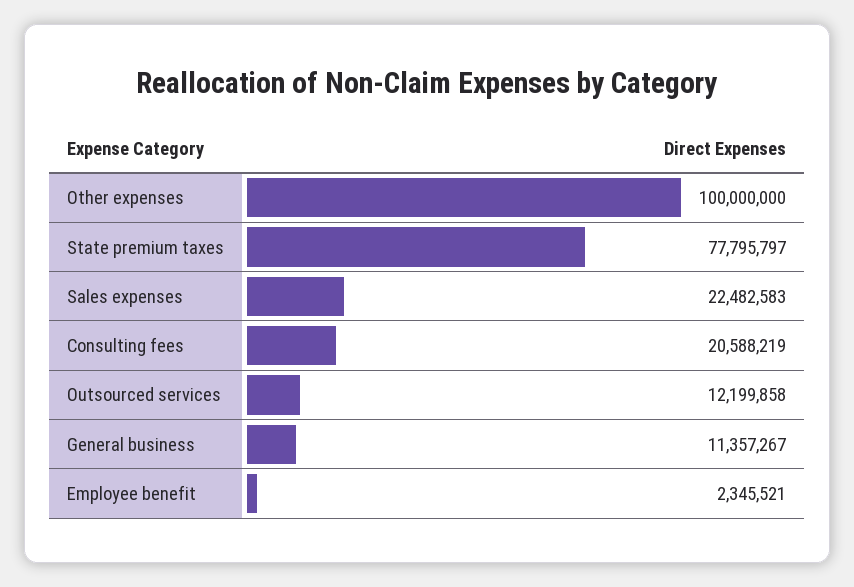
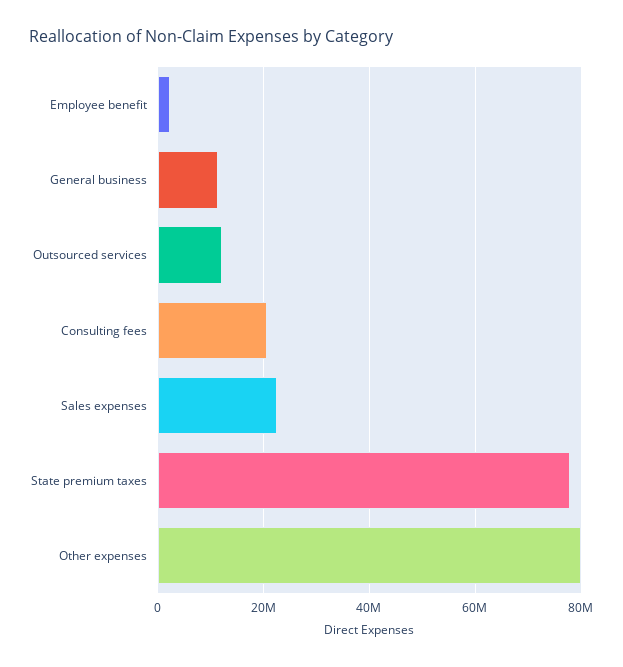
  {
-   "Other expenses": 100000000,
+   "Other expenses": 80000000,
    "State premium taxes": 77795797,
    "Sales expenses": 22482583,
    "Consulting fees": 20588219,
    "Outsourced services": 12199858,
    "General business": 11357267,
    "Employee benefit": 2345521
  }

